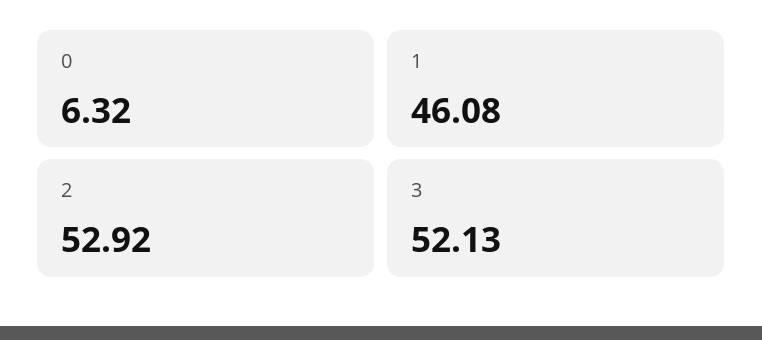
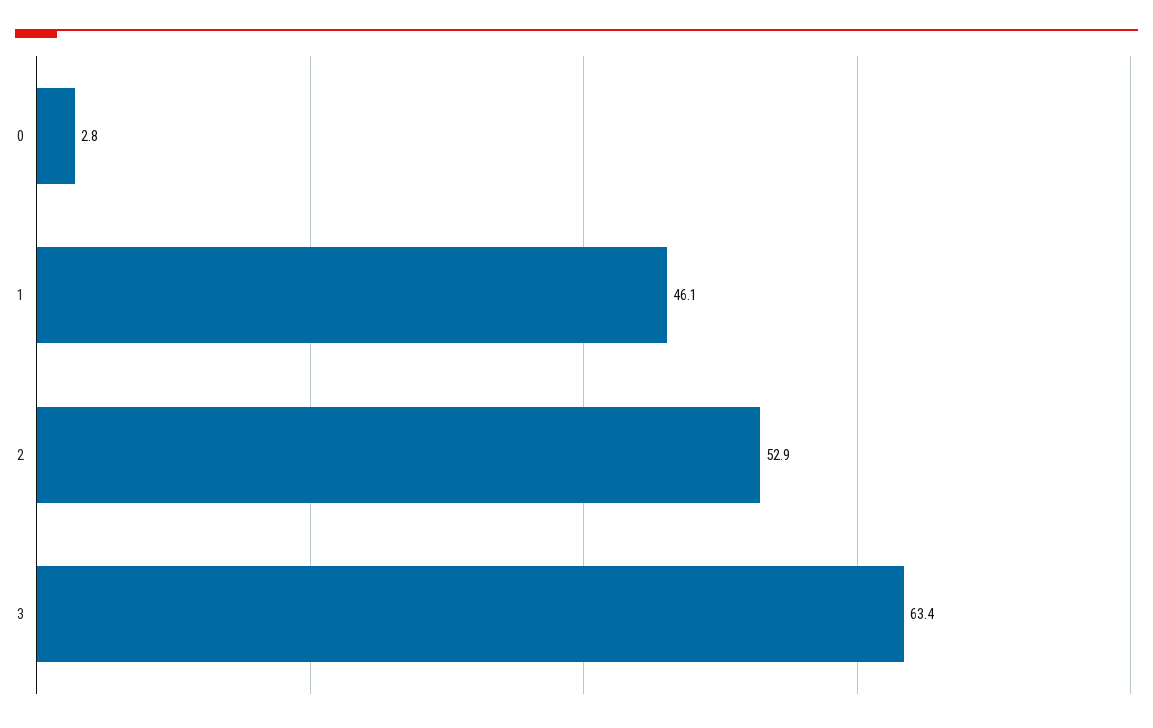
  {
-   "0": 6.32,
+   "0": 2.8,
    "1": 46.08,
    "2": 52.92,
-   "3": 52.13
+   "3": 63.4
  }

